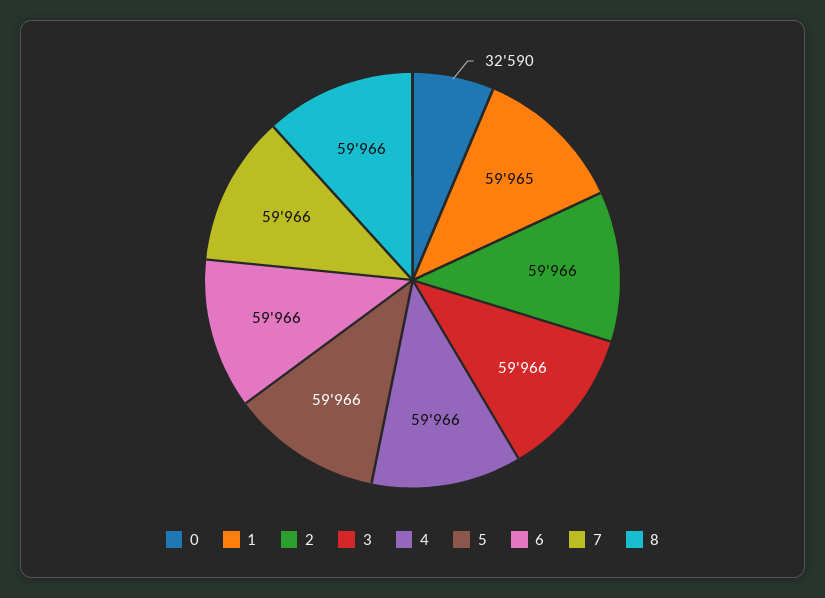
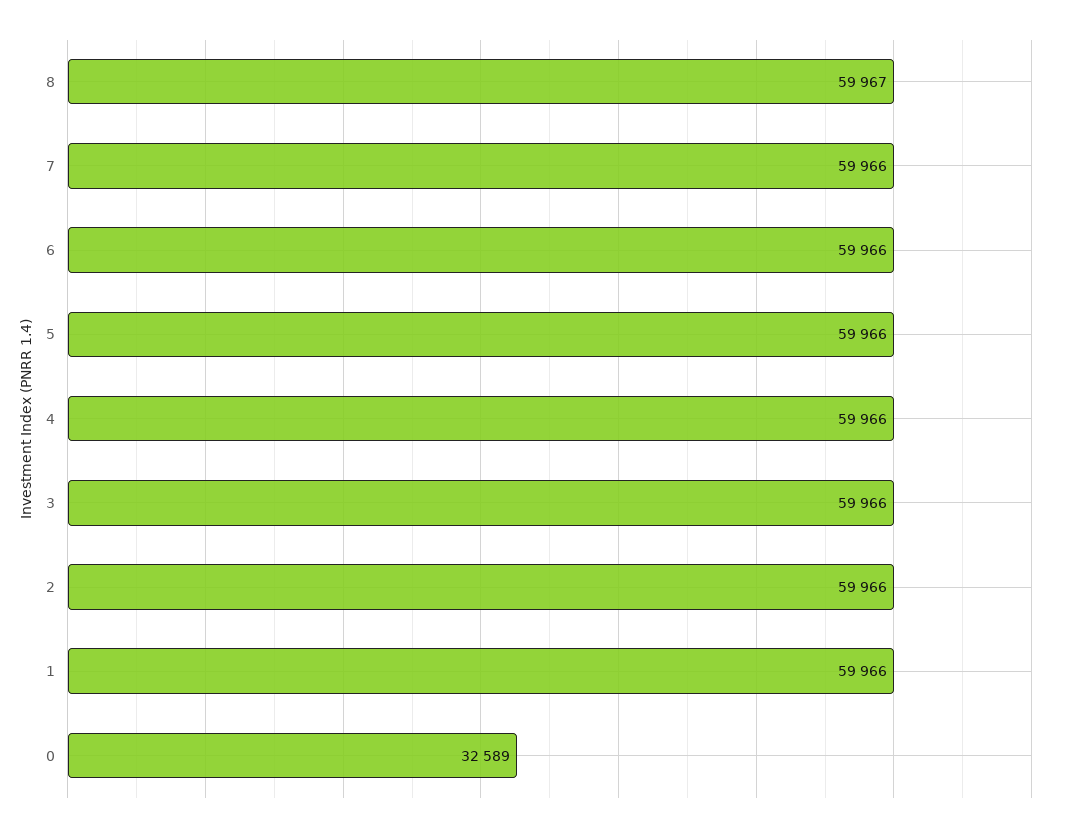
  {
-   "0": 32590,
+   "0": 32589,
-   "1": 59965,
+   "1": 59966,
    "2": 59966,
    "3": 59966,
    "4": 59966,
    "5": 59966,
    "6": 59966,
    "7": 59966,
-   "8": 59966
+   "8": 59967
  }

